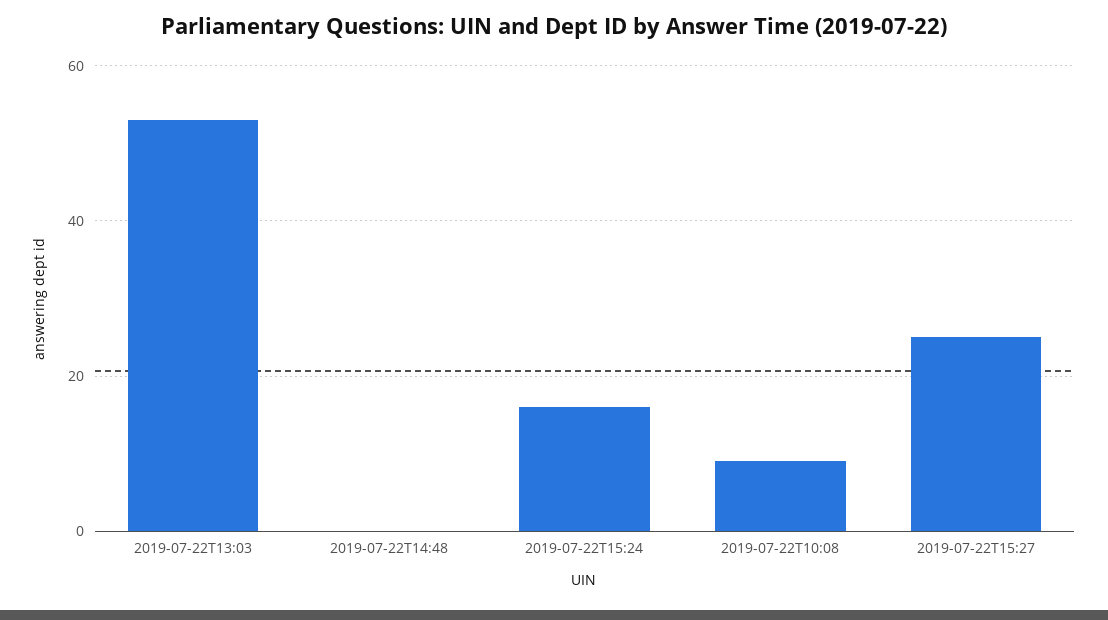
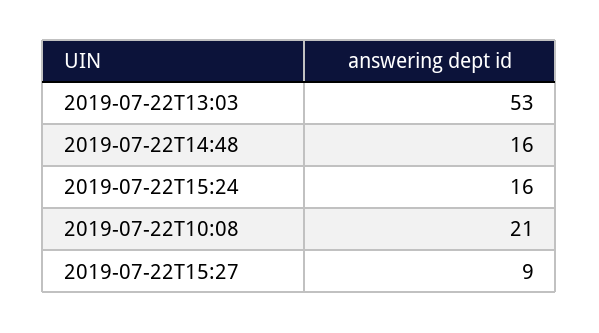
  {
    "2019-07-22T13:03": 53,
-   "2019-07-22T14:48": 0,
+   "2019-07-22T14:48": 16,
    "2019-07-22T15:24": 16,
-   "2019-07-22T10:08": 10,
+   "2019-07-22T10:08": 21,
-   "2019-07-22T15:27": 25
+   "2019-07-22T15:27": 9
  }

